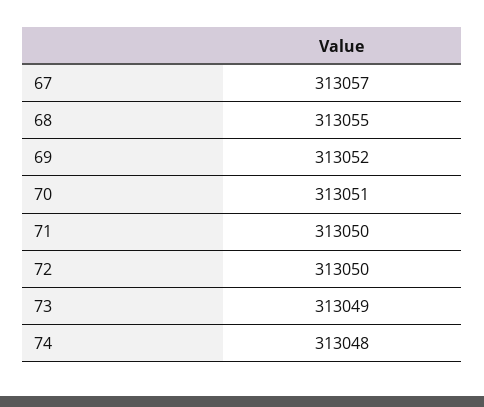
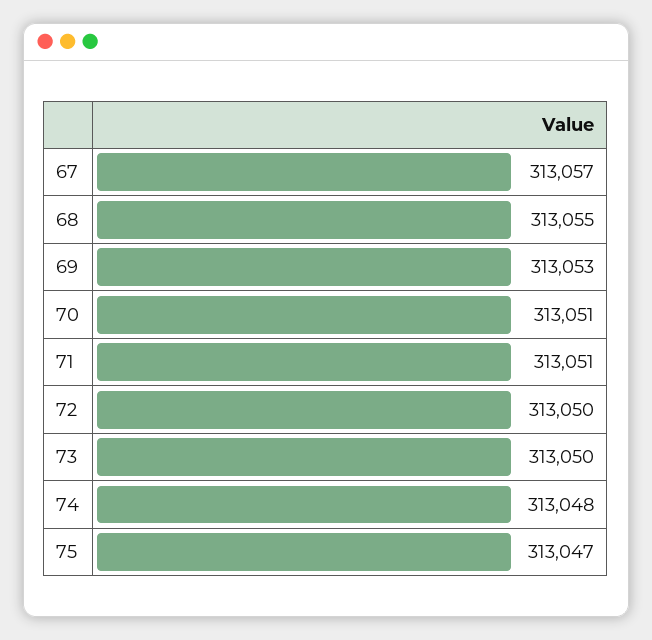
  {
    "67": 313057,
    "68": 313055,
-   "69": 313052,
+   "69": 313053,
    "70": 313051,
-   "71": 313050,
+   "71": 313051,
    "72": 313050,
-   "73": 313049,
+   "73": 313050,
-   "74": 313048
+   "74": 313048,
+   "75": 313047
  }

